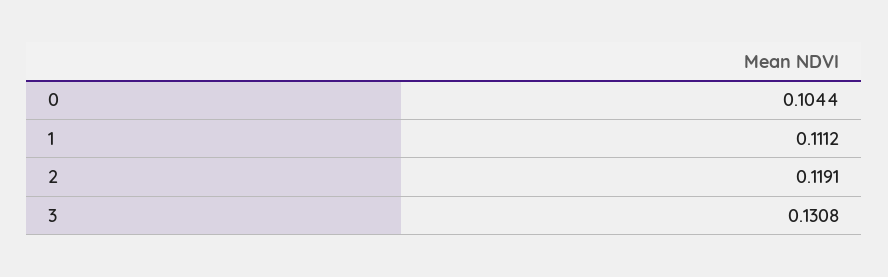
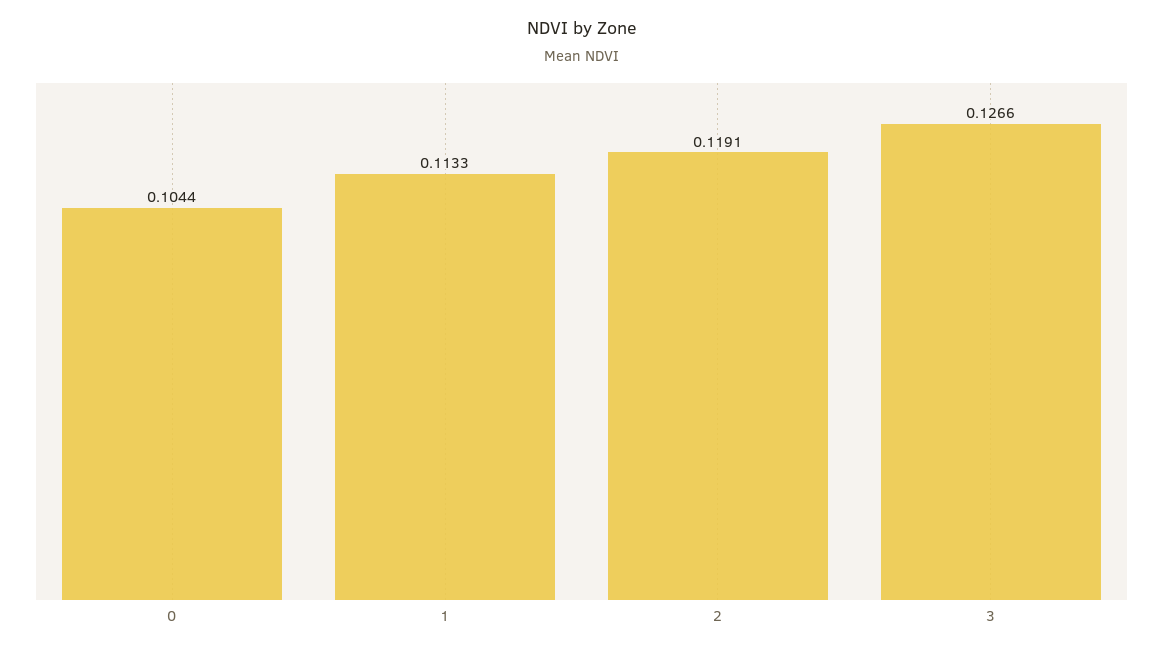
  {
    "0": 0.1044,
-   "1": 0.1112,
+   "1": 0.1133,
    "2": 0.1191,
-   "3": 0.1308
+   "3": 0.1266
  }

